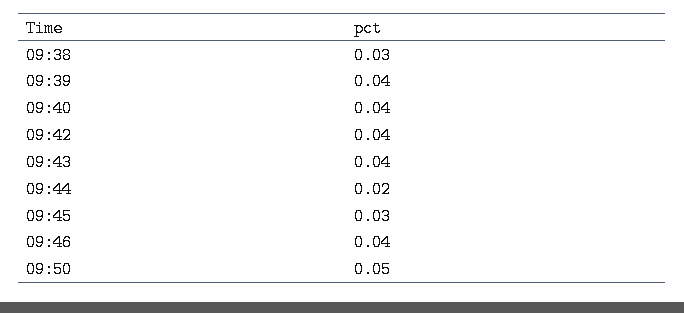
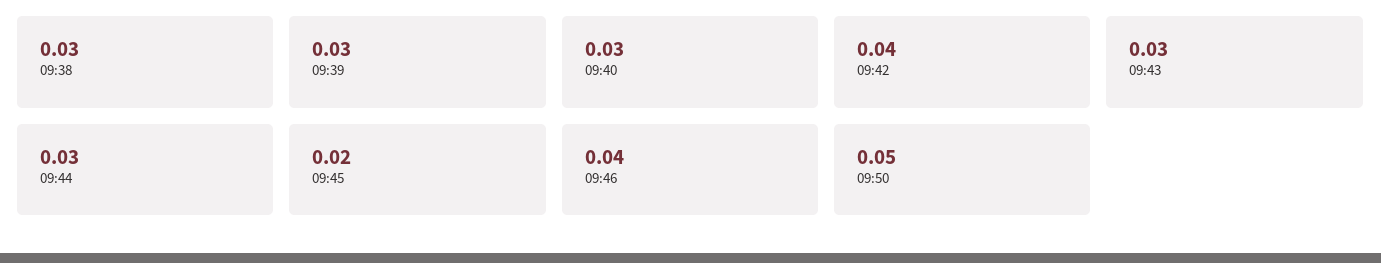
  {
    "09:38": 0.03,
-   "09:39": 0.04,
+   "09:39": 0.03,
-   "09:40": 0.04,
+   "09:40": 0.03,
    "09:42": 0.04,
-   "09:43": 0.04,
+   "09:43": 0.03,
-   "09:44": 0.02,
+   "09:44": 0.03,
-   "09:45": 0.03,
+   "09:45": 0.02,
    "09:46": 0.04,
    "09:50": 0.05
  }

